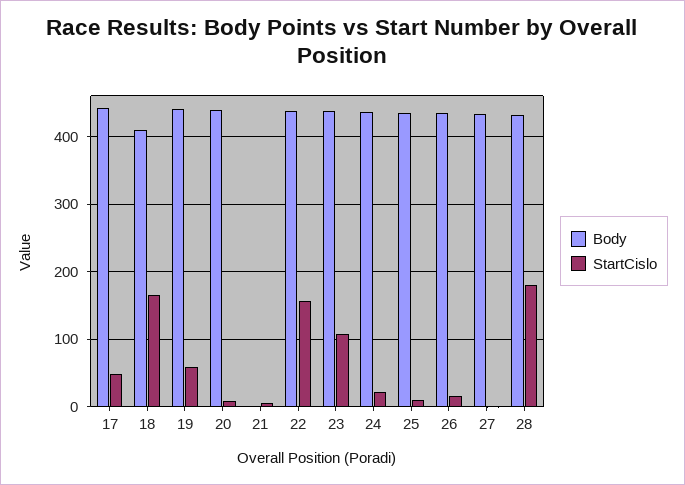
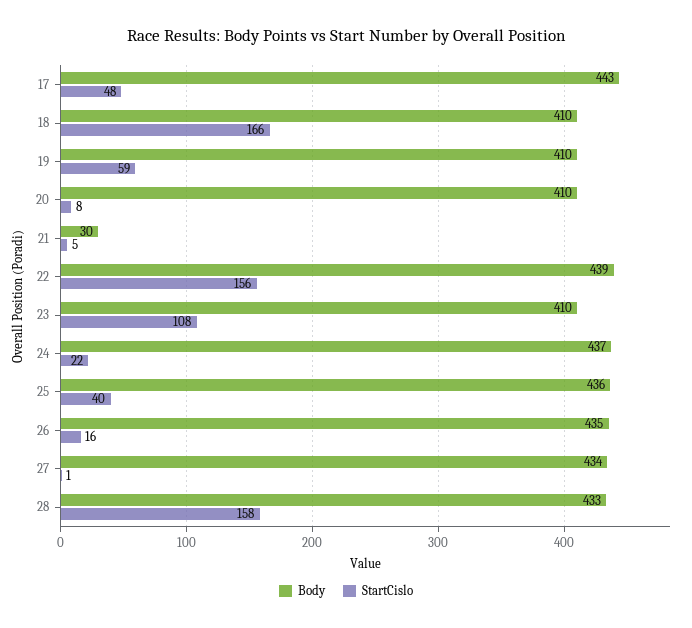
  {
    "Body": {
      "17": 443,
      "18": 410,
-     "19": 440,
+     "19": 410,
-     "20": 440,
+     "20": 410,
-     "21": 0,
+     "21": 30,
      "22": 439,
-     "23": 440,
+     "23": 410,
      "24": 437,
      "25": 436,
      "26": 435,
      "27": 434,
      "28": 433
    },
    "StartCislo": {
      "17": 48,
      "18": 166,
      "19": 59,
      "20": 8,
      "21": 5,
      "22": 156,
      "23": 108,
      "24": 22,
-     "25": 10,
+     "25": 40,
      "26": 16,
      "27": 1,
-     "28": 180
+     "28": 158
    }
  }

